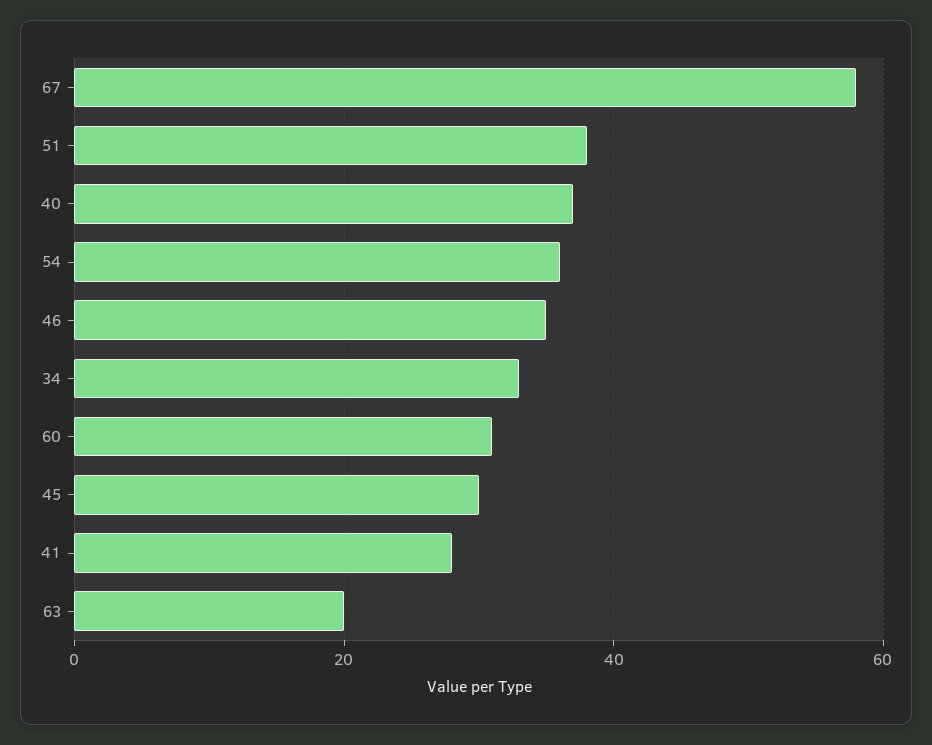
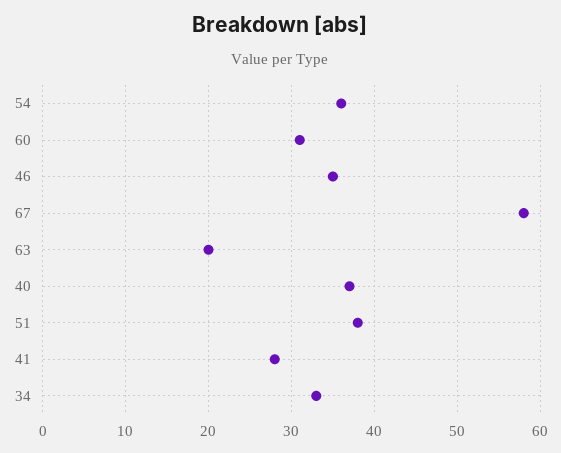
  {
    "67": 58,
    "51": 38,
    "40": 37,
    "54": 36,
    "46": 35,
    "34": 33,
    "60": 31,
-   "45": 30,
    "41": 28,
    "63": 20
  }

